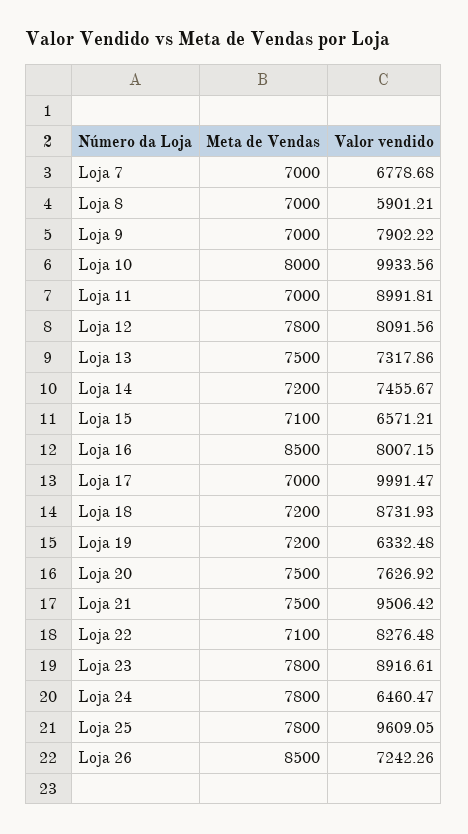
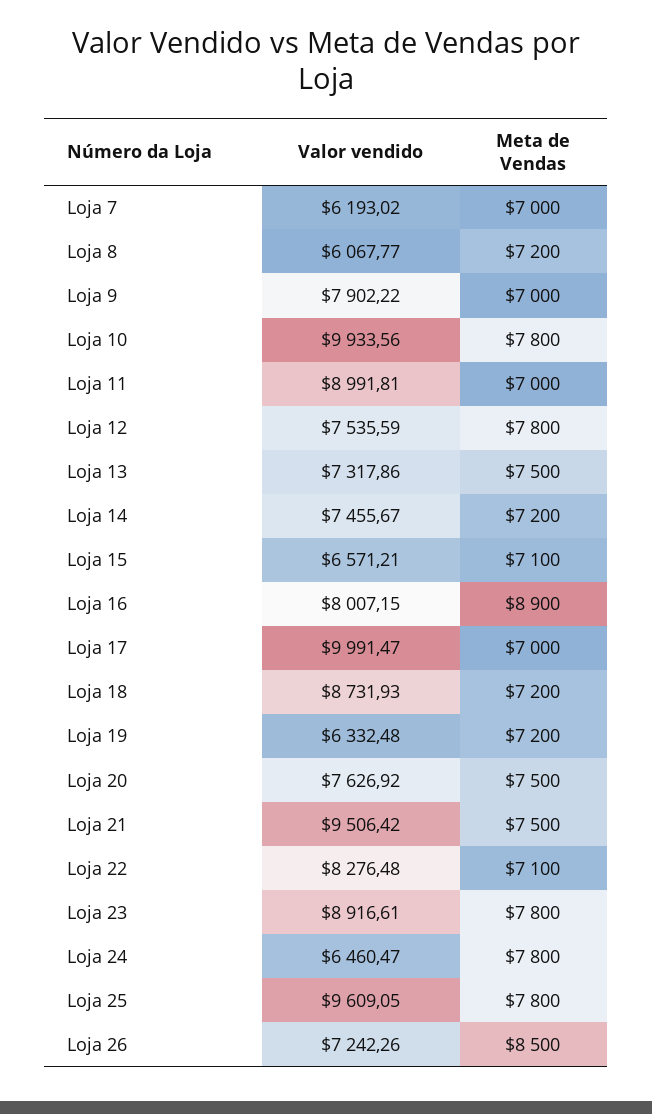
  {
    "Meta de Vendas": {
      "Loja 7": 7000,
-     "Loja 8": 7000,
+     "Loja 8": 7200,
      "Loja 9": 7000,
-     "Loja 10": 8000,
+     "Loja 10": 7800,
      "Loja 11": 7000,
      "Loja 12": 7800,
      "Loja 13": 7500,
      "Loja 14": 7200,
      "Loja 15": 7100,
-     "Loja 16": 8500,
+     "Loja 16": 8900,
      "Loja 17": 7000,
      "Loja 18": 7200,
      "Loja 19": 7200,
      "Loja 20": 7500,
      "Loja 21": 7500,
      "Loja 22": 7100,
      "Loja 23": 7800,
      "Loja 24": 7800,
      "Loja 25": 7800,
      "Loja 26": 8500
    },
    "Valor vendido": {
-     "Loja 7": 6778.68,
+     "Loja 7": 6193.02,
-     "Loja 8": 5901.21,
+     "Loja 8": 6067.77,
      "Loja 9": 7902.22,
      "Loja 10": 9933.56,
      "Loja 11": 8991.81,
-     "Loja 12": 8091.56,
+     "Loja 12": 7535.59,
      "Loja 13": 7317.86,
      "Loja 14": 7455.67,
      "Loja 15": 6571.21,
      "Loja 16": 8007.15,
      "Loja 17": 9991.47,
      "Loja 18": 8731.93,
      "Loja 19": 6332.48,
      "Loja 20": 7626.92,
      "Loja 21": 9506.42,
      "Loja 22": 8276.48,
      "Loja 23": 8916.61,
      "Loja 24": 6460.47,
      "Loja 25": 9609.05,
      "Loja 26": 7242.26
    }
  }

